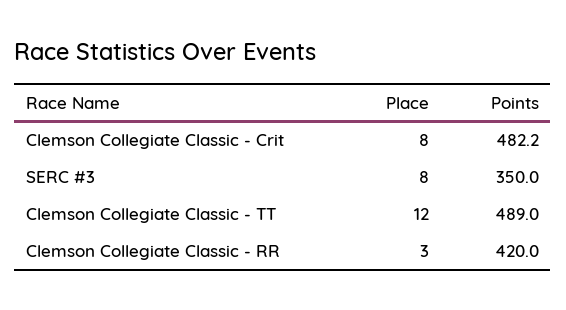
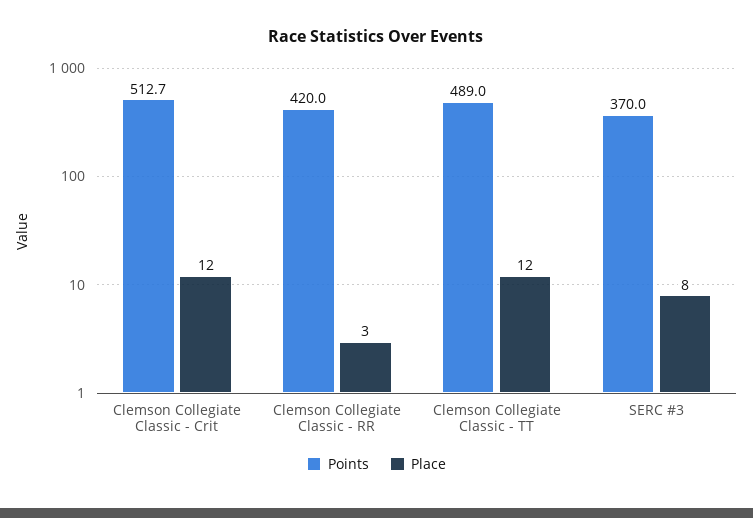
  {
    "Place": {
-     "Clemson Collegiate Classic - Crit": 8,
+     "Clemson Collegiate Classic - Crit": 12,
      "SERC #3": 8,
      "Clemson Collegiate Classic - TT": 12,
      "Clemson Collegiate Classic - RR": 3
    },
    "Points": {
-     "Clemson Collegiate Classic - Crit": 482.2,
+     "Clemson Collegiate Classic - Crit": 512.7,
-     "SERC #3": 350,
+     "SERC #3": 370,
      "Clemson Collegiate Classic - TT": 489,
      "Clemson Collegiate Classic - RR": 420
    }
  }

